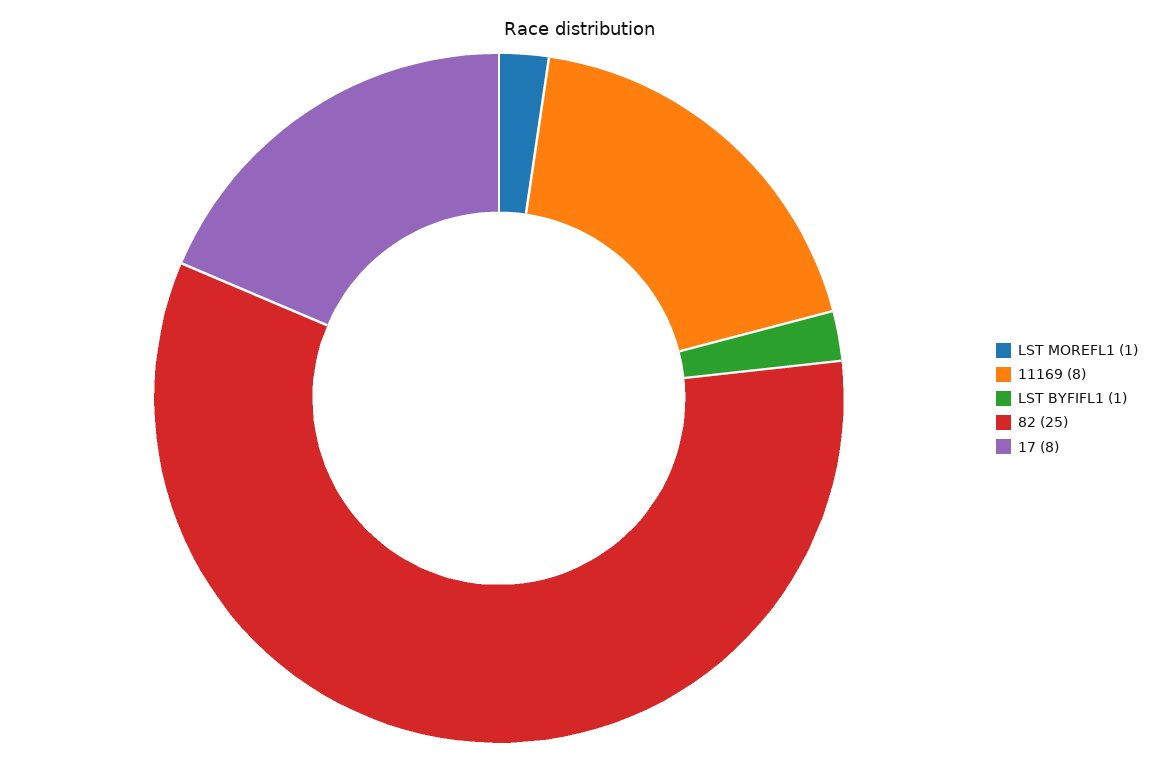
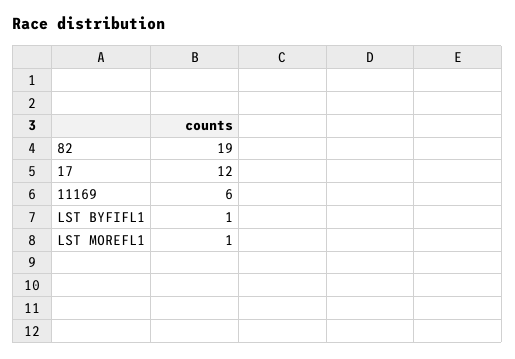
  {
    "LST MOREFL1": 1,
-   "11169": 8,
+   "11169": 6,
    "LST BYFIFL1": 1,
-   "82": 25,
+   "82": 19,
-   "17": 8
+   "17": 12
  }

